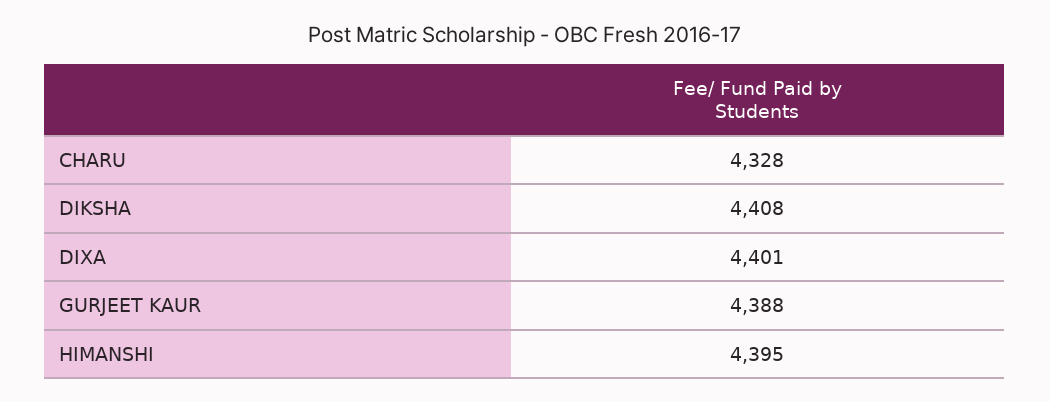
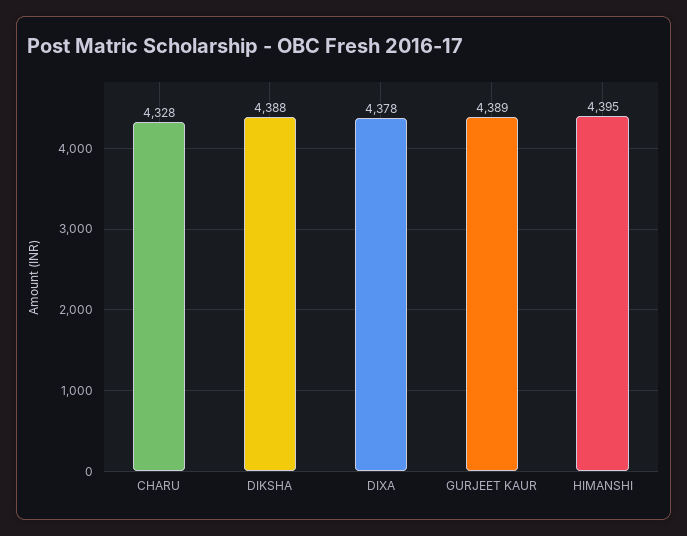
  {
    "CHARU": 4328,
-   "DIKSHA": 4408,
+   "DIKSHA": 4388,
-   "DIXA": 4401,
+   "DIXA": 4378,
-   "GURJEET KAUR": 4388,
+   "GURJEET KAUR": 4389,
    "HIMANSHI": 4395
  }

